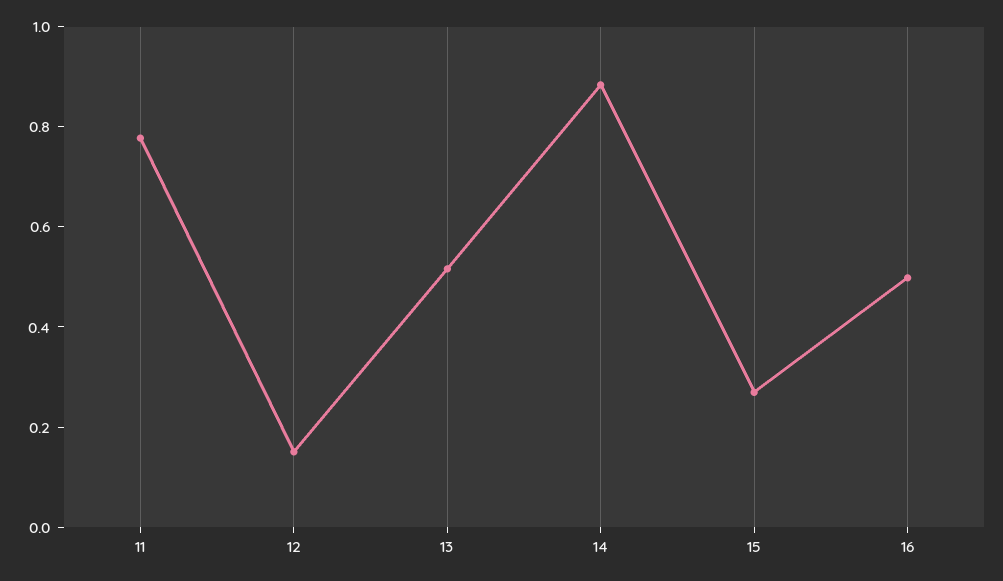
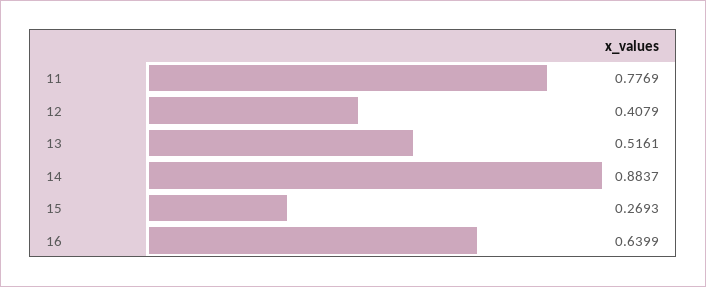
  {
    "11": 0.7769,
-   "12": 0.15,
+   "12": 0.4079,
    "13": 0.5161,
    "14": 0.8837,
    "15": 0.2693,
-   "16": 0.5
+   "16": 0.6399
  }

